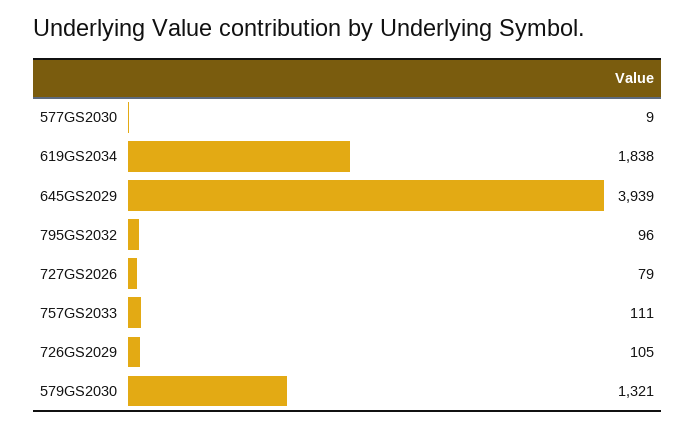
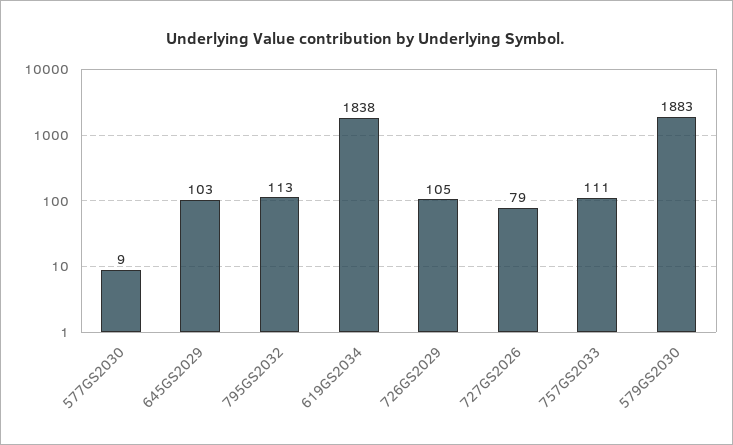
  {
    "577GS2030": 9,
    "619GS2034": 1838,
-   "645GS2029": 3939,
+   "645GS2029": 103,
-   "795GS2032": 96,
+   "795GS2032": 113,
    "727GS2026": 79,
    "757GS2033": 111,
    "726GS2029": 105,
-   "579GS2030": 1321
+   "579GS2030": 1883
  }

